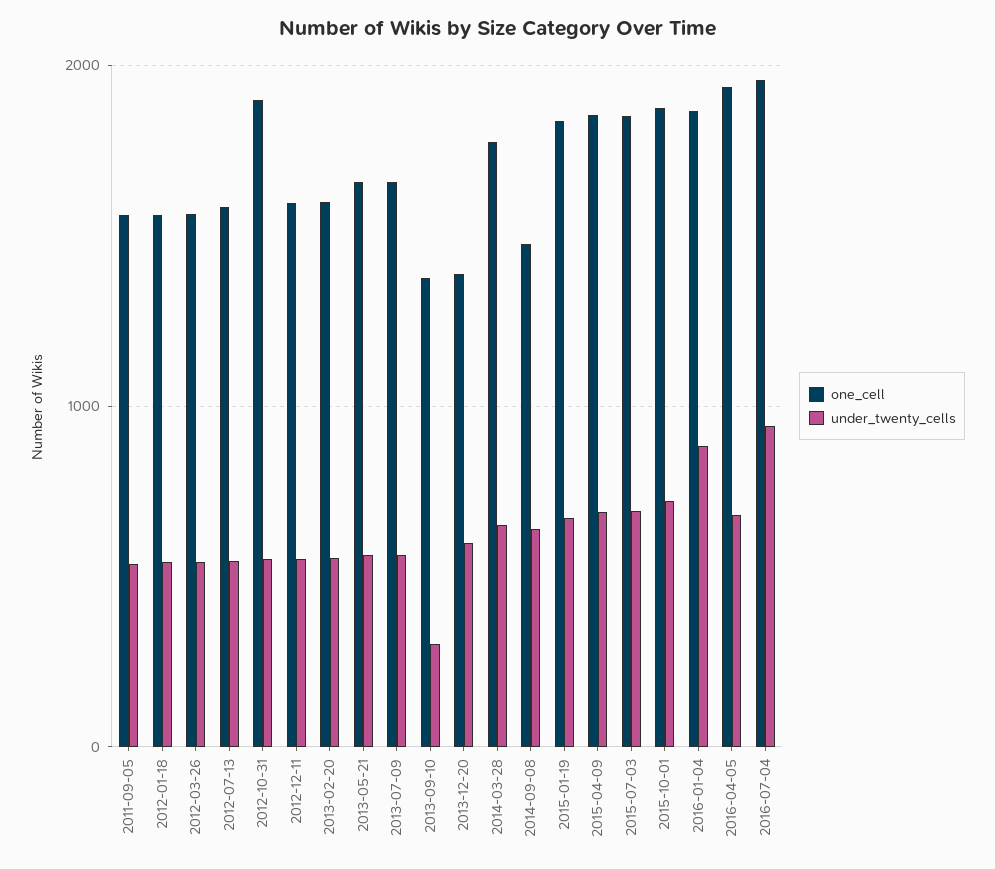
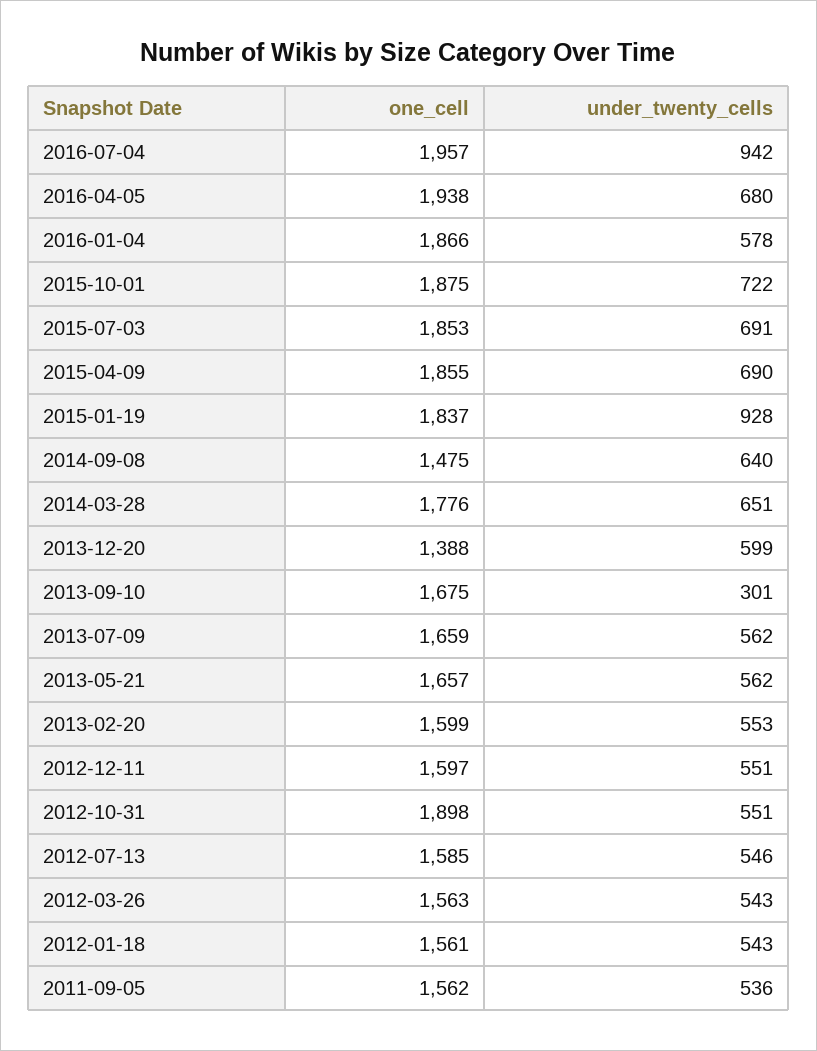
  {
    "one_cell": {
      "2011-09-05": 1562,
      "2012-01-18": 1561,
      "2012-03-26": 1563,
      "2012-07-13": 1585,
      "2012-10-31": 1898,
      "2012-12-11": 1597,
      "2013-02-20": 1599,
      "2013-05-21": 1657,
      "2013-07-09": 1659,
-     "2013-09-10": 1400,
+     "2013-09-10": 1675,
      "2013-12-20": 1388,
      "2014-03-28": 1776,
      "2014-09-08": 1475,
      "2015-01-19": 1837,
      "2015-04-09": 1855,
      "2015-07-03": 1853,
      "2015-10-01": 1875,
      "2016-01-04": 1866,
      "2016-04-05": 1938,
      "2016-07-04": 1957
    },
    "under_twenty_cells": {
      "2011-09-05": 536,
      "2012-01-18": 543,
      "2012-03-26": 543,
      "2012-07-13": 546,
      "2012-10-31": 551,
      "2012-12-11": 551,
      "2013-02-20": 553,
      "2013-05-21": 562,
      "2013-07-09": 562,
      "2013-09-10": 301,
      "2013-12-20": 599,
      "2014-03-28": 651,
      "2014-09-08": 640,
-     "2015-01-19": 700,
+     "2015-01-19": 928,
      "2015-04-09": 690,
      "2015-07-03": 691,
      "2015-10-01": 722,
-     "2016-01-04": 900,
+     "2016-01-04": 578,
      "2016-04-05": 680,
      "2016-07-04": 942
    }
  }

